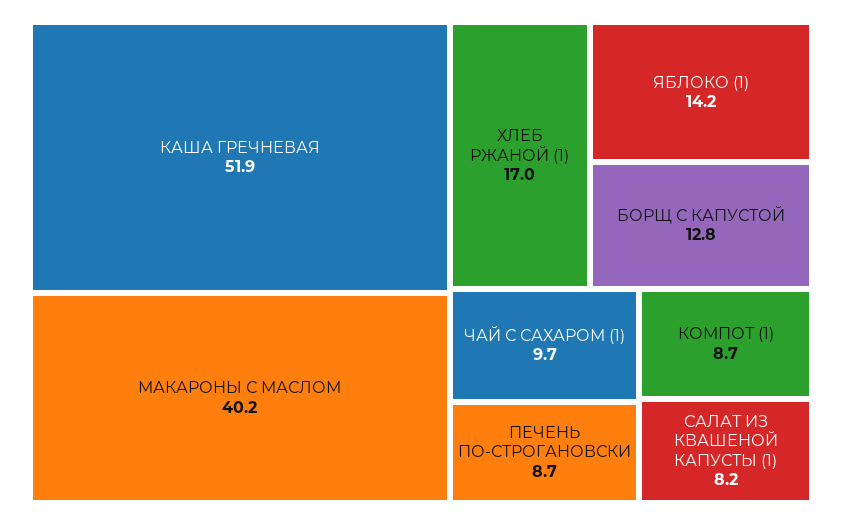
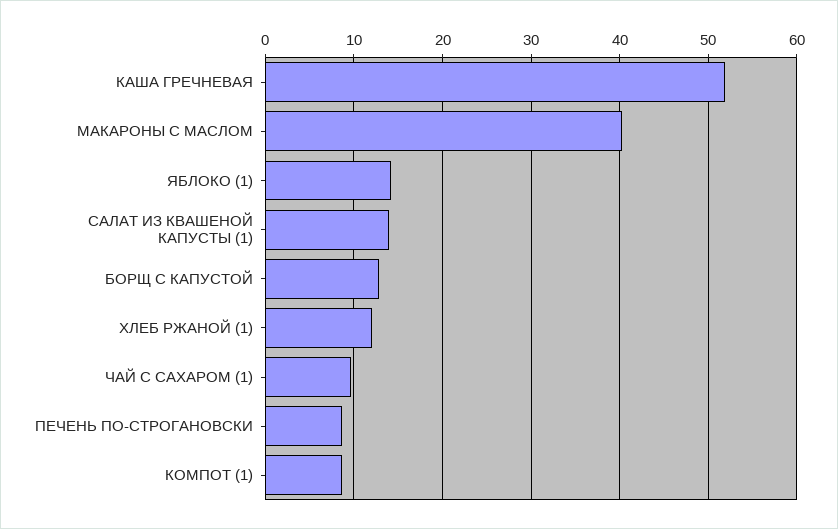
  {
    "КАША ГРЕЧНЕВАЯ": 51.9,
    "МАКАРОНЫ С МАСЛОМ": 40.2,
-   "ХЛЕБ РЖАНОЙ (1)": 17,
+   "ХЛЕБ РЖАНОЙ (1)": 12,
    "ЯБЛОКО (1)": 14.2,
    "БОРЩ С КАПУСТОЙ": 12.8,
    "ЧАЙ С САХАРОМ (1)": 9.7,
    "ПЕЧЕНЬ ПО-СТРОГАНОВСКИ": 8.7,
    "КОМПОТ (1)": 8.7,
-   "САЛАТ ИЗ КВАШЕНОЙ КАПУСТЫ (1)": 8.2
+   "САЛАТ ИЗ КВАШЕНОЙ КАПУСТЫ (1)": 14
  }

